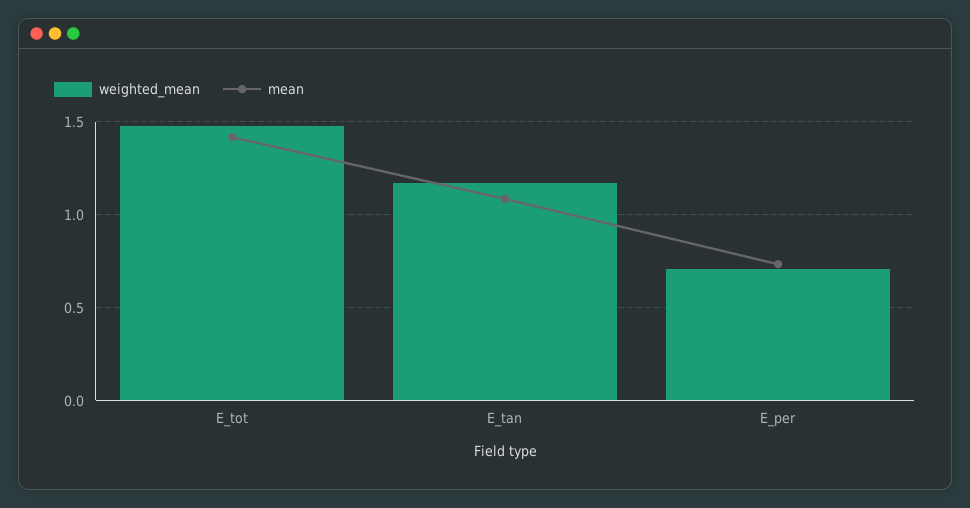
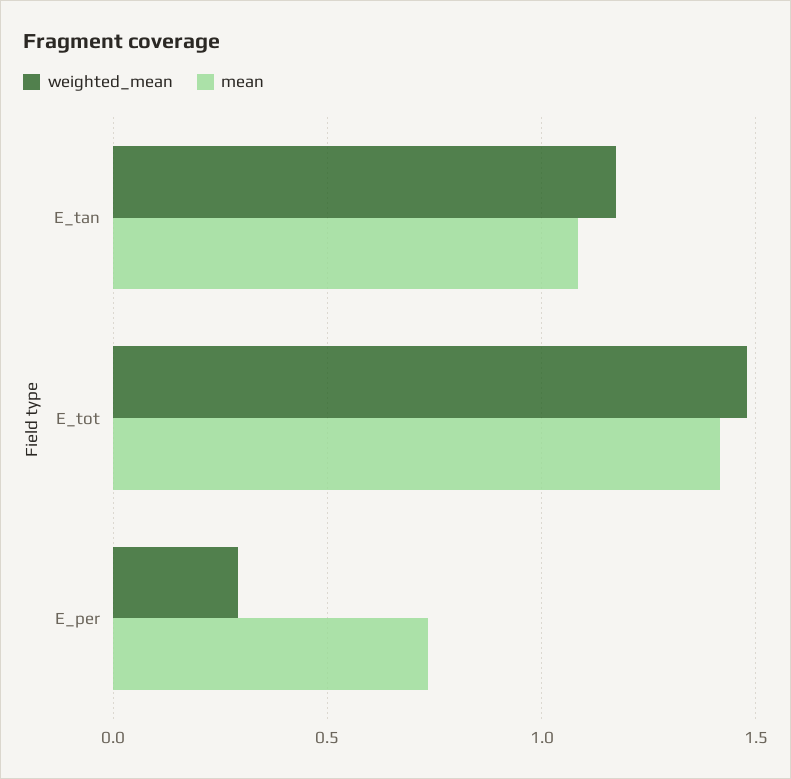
  {
    "weighted_mean": {
      "E_tot": 1.5,
      "E_tan": 1.15,
-     "E_per": 0.7
+     "E_per": 0.3
    },
    "mean": {
      "E_tot": 1.4,
      "E_tan": 1.1,
      "E_per": 0.75
    }
  }

